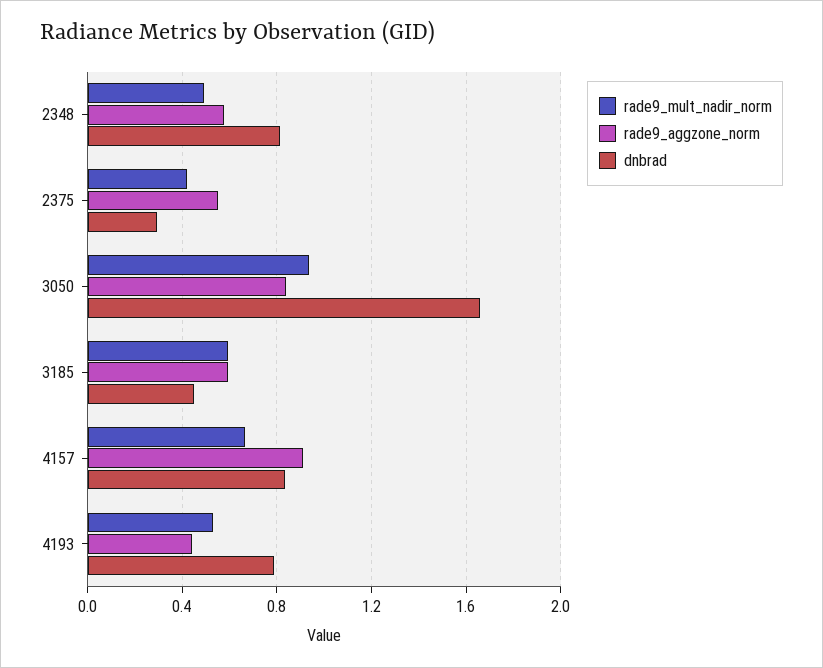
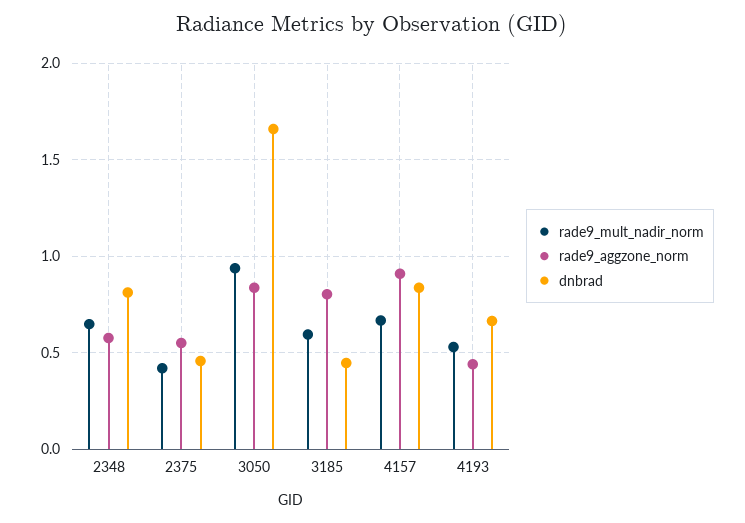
  {
    "rade9_mult_nadir_norm": {
-     "2348": 0.5,
+     "2348": 0.65,
      "2375": 0.4,
      "3050": 0.95,
      "3185": 0.6,
      "4157": 0.65,
      "4193": 0.55
    },
    "rade9_aggzone_norm": {
      "2348": 0.6,
      "2375": 0.55,
      "3050": 0.85,
-     "3185": 0.6,
+     "3185": 0.8,
      "4157": 0.9,
      "4193": 0.45
    },
    "dnbrad": {
      "2348": 0.8,
-     "2375": 0.3,
+     "2375": 0.45,
      "3050": 1.65,
      "3185": 0.45,
      "4157": 0.85,
-     "4193": 0.8
+     "4193": 0.65
    }
  }

